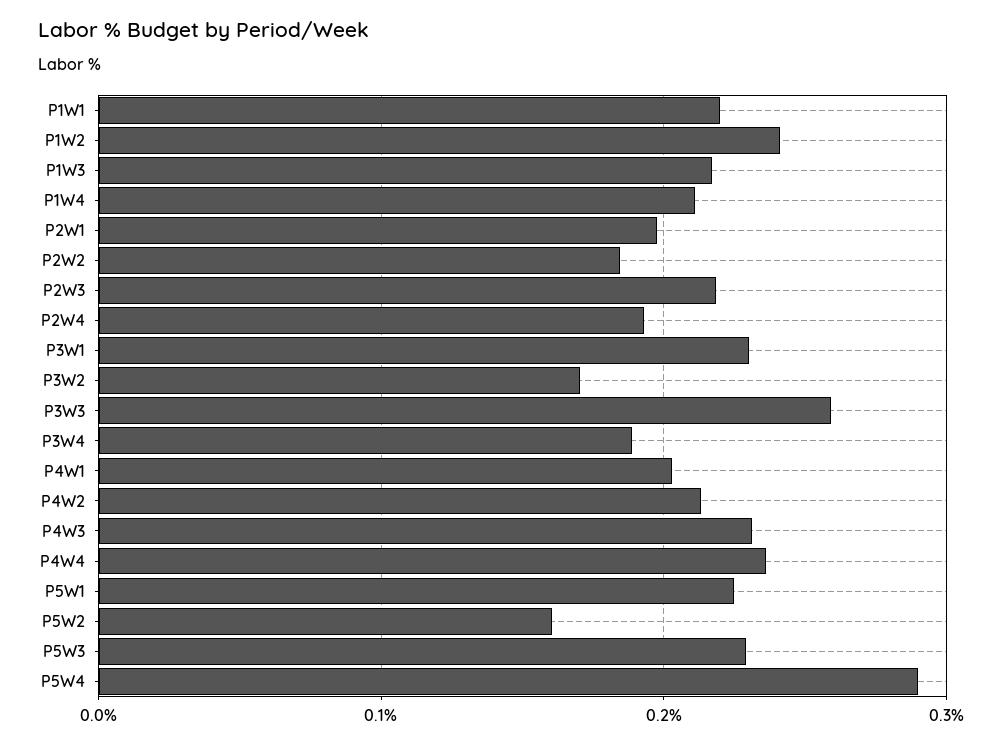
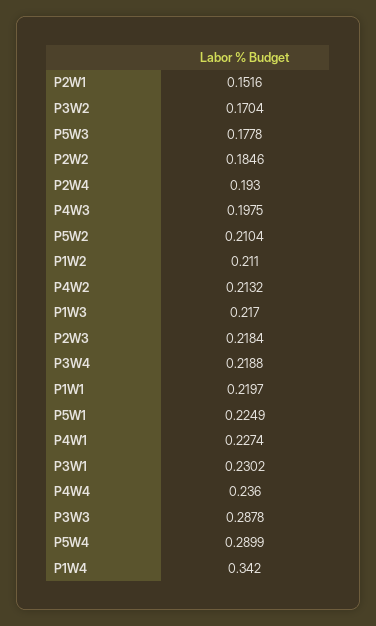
  {
    "P1W1": 0.2197,
-   "P1W2": 0.24,
+   "P1W2": 0.211,
    "P1W3": 0.217,
-   "P1W4": 0.21,
+   "P1W4": 0.342,
-   "P2W1": 0.2,
+   "P2W1": 0.1516,
    "P2W2": 0.1846,
    "P2W3": 0.2184,
    "P2W4": 0.193,
    "P3W1": 0.2302,
    "P3W2": 0.1704,
-   "P3W3": 0.26,
+   "P3W3": 0.2878,
-   "P3W4": 0.19,
+   "P3W4": 0.2188,
-   "P4W1": 0.2,
+   "P4W1": 0.2274,
    "P4W2": 0.2132,
-   "P4W3": 0.23,
+   "P4W3": 0.1975,
    "P4W4": 0.236,
    "P5W1": 0.2249,
-   "P5W2": 0.16,
+   "P5W2": 0.2104,
-   "P5W3": 0.23,
+   "P5W3": 0.1778,
    "P5W4": 0.2899
  }

